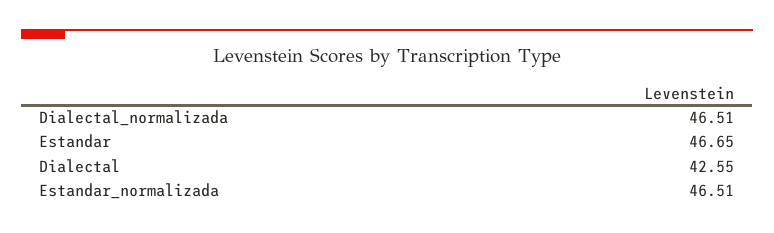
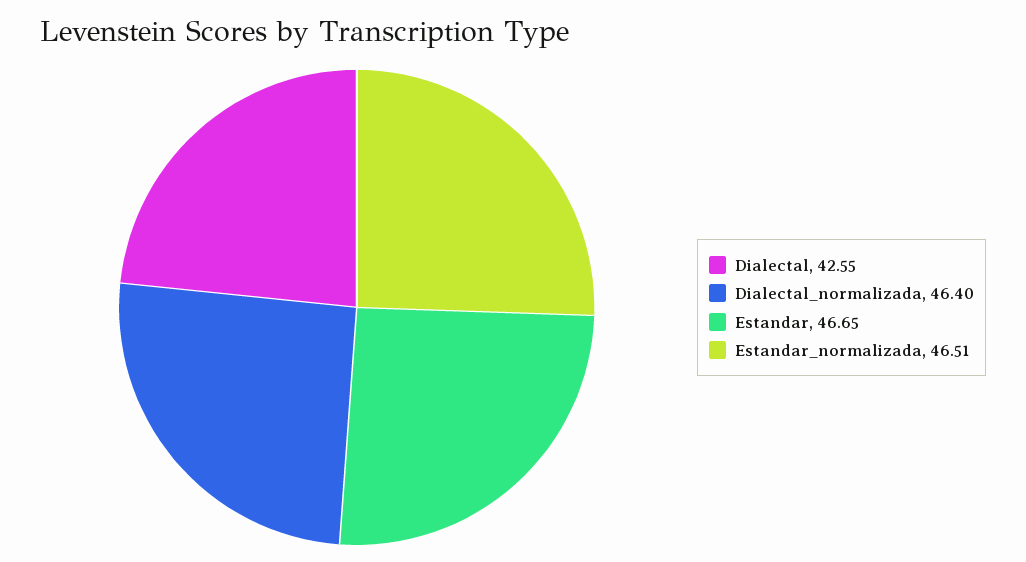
  {
-   "Dialectal_normalizada": 46.51,
+   "Dialectal_normalizada": 46.4,
    "Estandar": 46.65,
    "Dialectal": 42.55,
    "Estandar_normalizada": 46.51
  }

